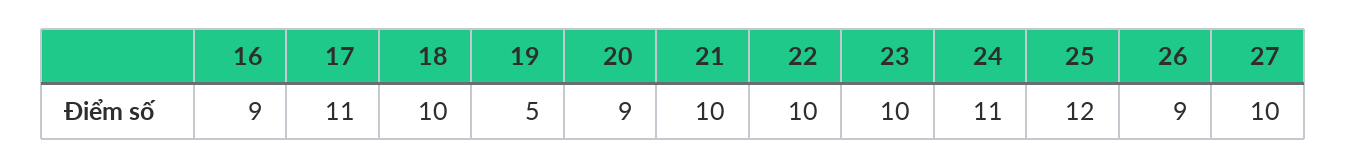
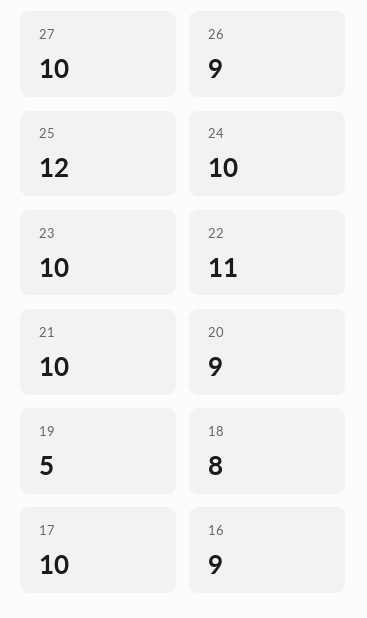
  {
    "16": 9,
-   "17": 11,
+   "17": 10,
-   "18": 10,
+   "18": 8,
    "19": 5,
    "20": 9,
    "21": 10,
-   "22": 10,
+   "22": 11,
    "23": 10,
-   "24": 11,
+   "24": 10,
    "25": 12,
    "26": 9,
    "27": 10
  }

